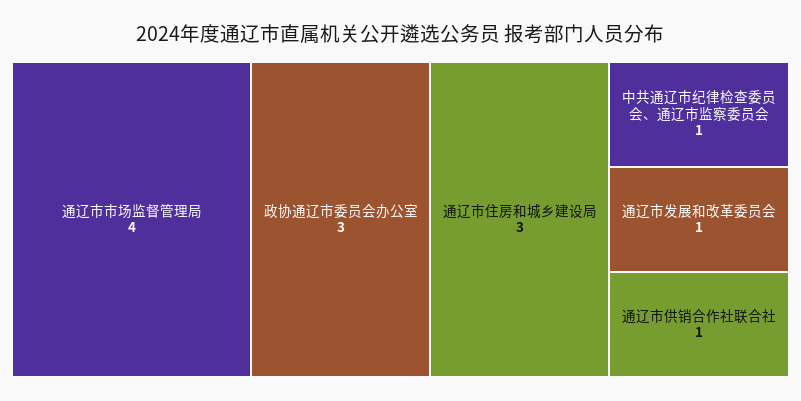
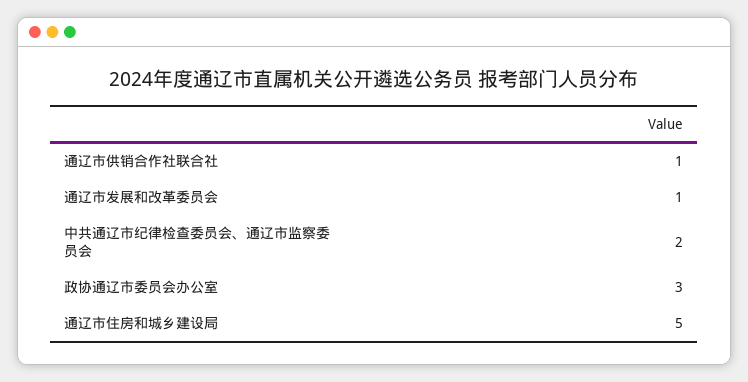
  {
-   "通辽市市场监督管理局": 4,
    "政协通辽市委员会办公室": 3,
-   "通辽市住房和城乡建设局": 3,
+   "通辽市住房和城乡建设局": 5,
-   "中共通辽市纪律检查委员会、通辽市监察委员会": 1,
+   "中共通辽市纪律检查委员会、通辽市监察委员会": 2,
    "通辽市发展和改革委员会": 1,
    "通辽市供销合作社联合社": 1
  }

